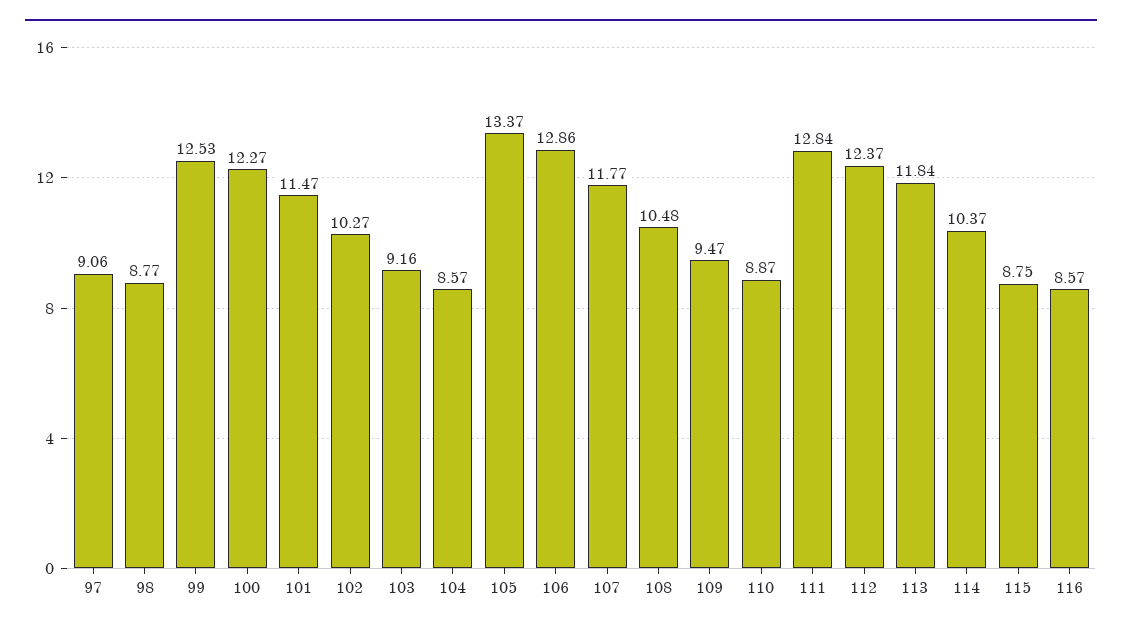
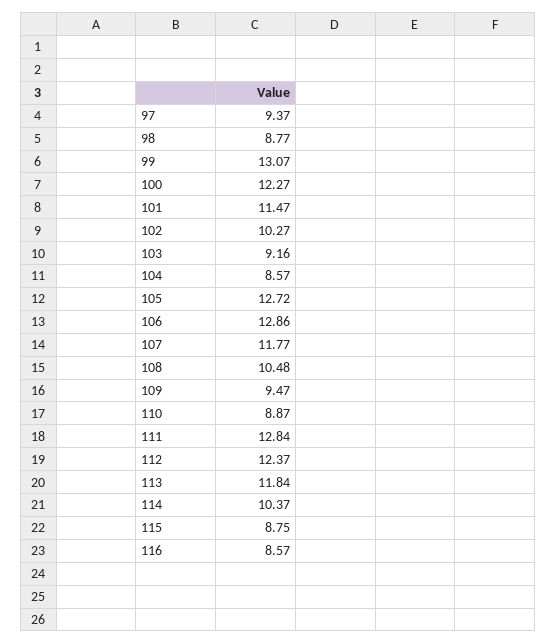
  {
-   "97": 9.06,
+   "97": 9.37,
    "98": 8.77,
-   "99": 12.53,
+   "99": 13.07,
    "100": 12.27,
    "101": 11.47,
    "102": 10.27,
    "103": 9.16,
    "104": 8.57,
-   "105": 13.37,
+   "105": 12.72,
    "106": 12.86,
    "107": 11.77,
    "108": 10.48,
    "109": 9.47,
    "110": 8.87,
    "111": 12.84,
    "112": 12.37,
    "113": 11.84,
    "114": 10.37,
    "115": 8.75,
    "116": 8.57
  }

